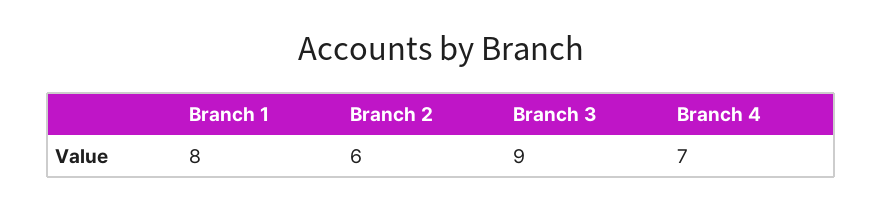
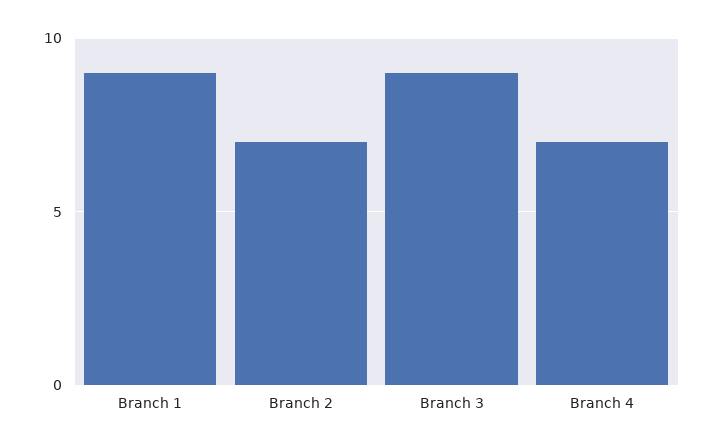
  {
-   "Branch 1": 8,
+   "Branch 1": 9,
-   "Branch 2": 6,
+   "Branch 2": 7,
    "Branch 3": 9,
    "Branch 4": 7
  }

